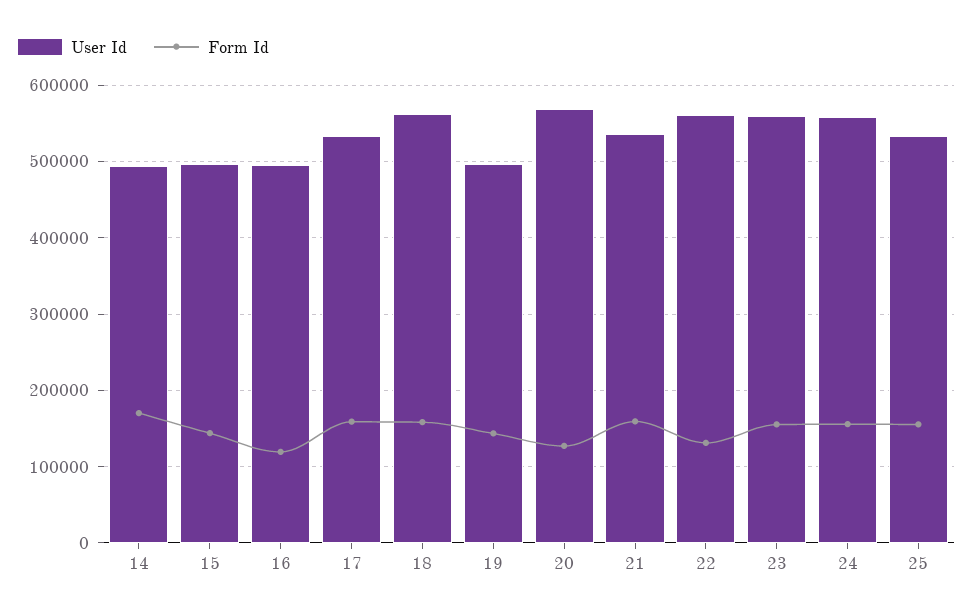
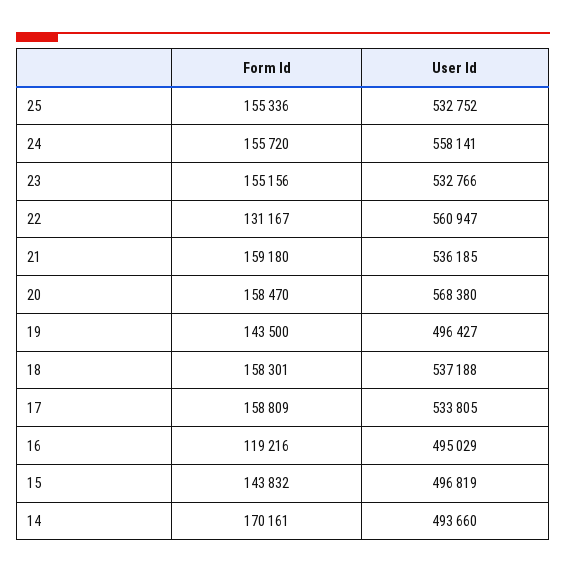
  {
    "User Id": {
      "14": 493660,
      "15": 496819,
      "16": 495029,
      "17": 533805,
-     "18": 560000,
+     "18": 537188,
      "19": 496427,
      "20": 568380,
      "21": 536185,
      "22": 560947,
-     "23": 560000,
+     "23": 532766,
      "24": 558141,
      "25": 532752
    },
    "Form Id": {
      "14": 170161,
      "15": 143832,
      "16": 119216,
      "17": 158809,
      "18": 158301,
      "19": 143500,
-     "20": 130000,
+     "20": 158470,
      "21": 159180,
      "22": 131167,
      "23": 155156,
      "24": 155720,
      "25": 155336
    }
  }

